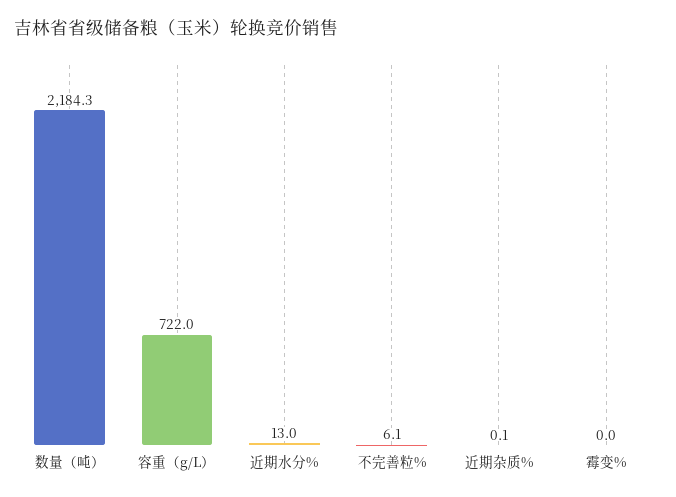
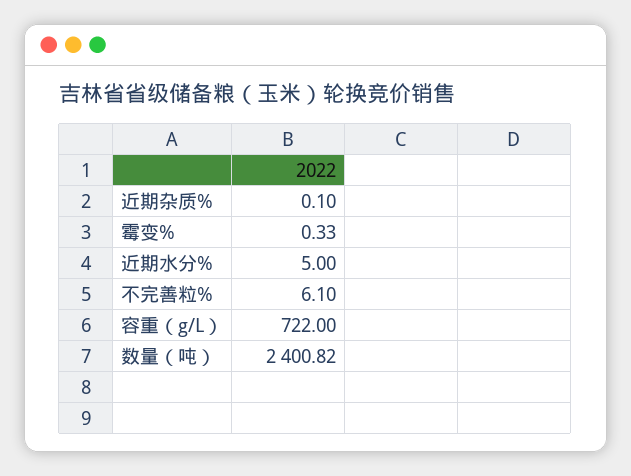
  {
-   "数量（吨）": 2184.3,
+   "数量（吨）": 2400.82,
    "容重（g/L）": 722,
-   "近期水分%": 13,
+   "近期水分%": 5,
    "不完善粒%": 6.1,
    "近期杂质%": 0.1,
-   "霉变%": 0
+   "霉变%": 0.33
  }

